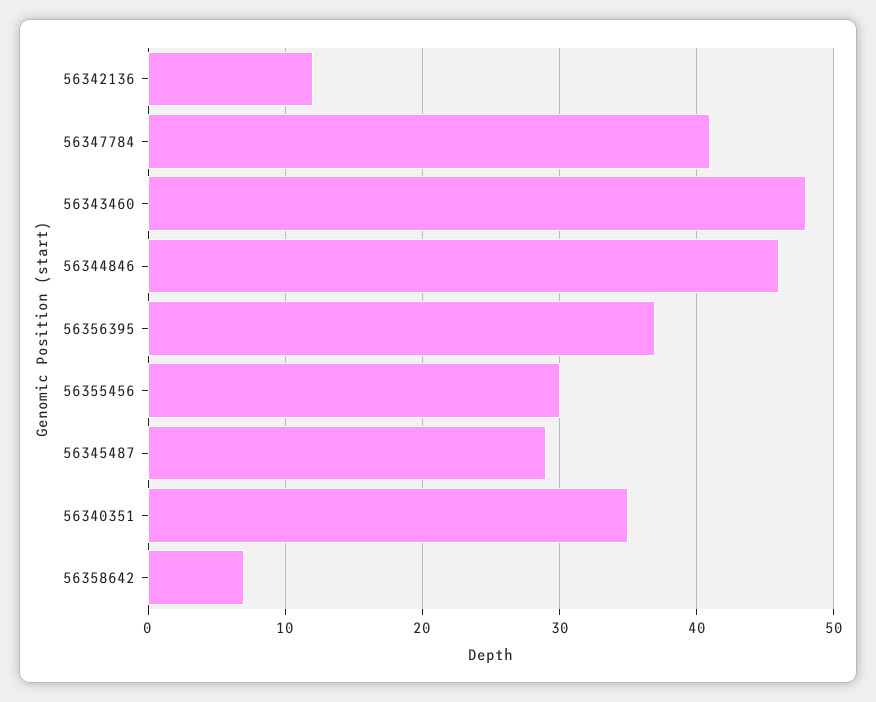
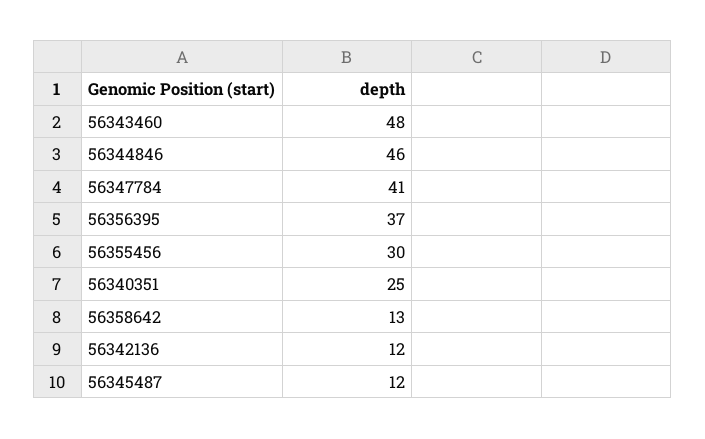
  {
    "56342136": 12,
    "56347784": 41,
    "56343460": 48,
    "56344846": 46,
    "56356395": 37,
    "56355456": 30,
-   "56345487": 29,
+   "56345487": 12,
-   "56340351": 35,
+   "56340351": 25,
-   "56358642": 7
+   "56358642": 13
  }

